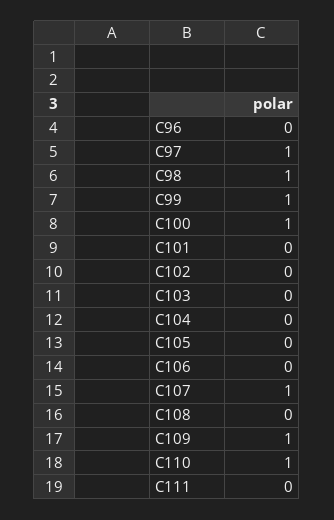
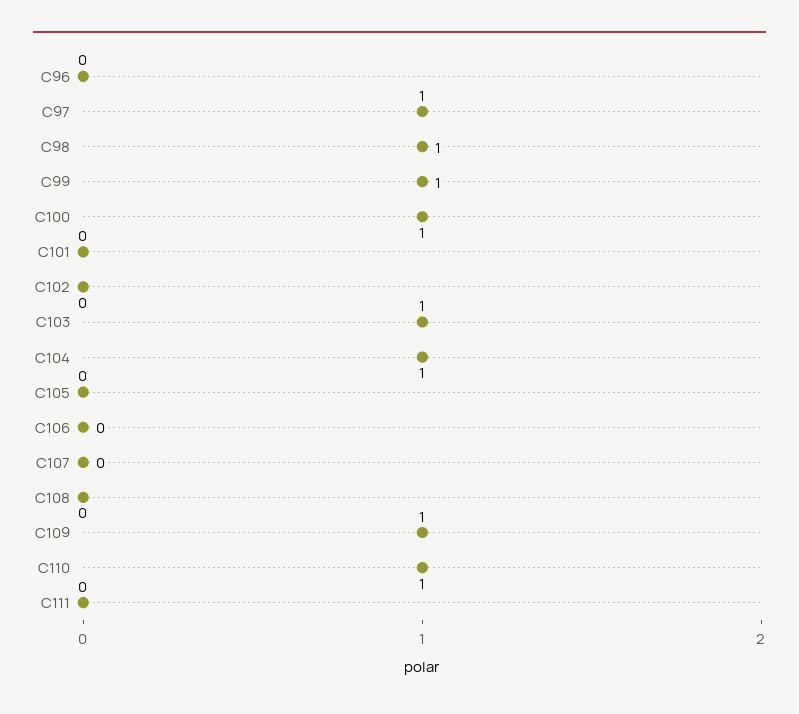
  {
    "C96": 0,
    "C97": 1,
    "C98": 1,
    "C99": 1,
    "C100": 1,
    "C101": 0,
    "C102": 0,
-   "C103": 0,
+   "C103": 1,
-   "C104": 0,
+   "C104": 1,
    "C105": 0,
    "C106": 0,
-   "C107": 1,
+   "C107": 0,
    "C108": 0,
    "C109": 1,
    "C110": 1,
    "C111": 0
  }

